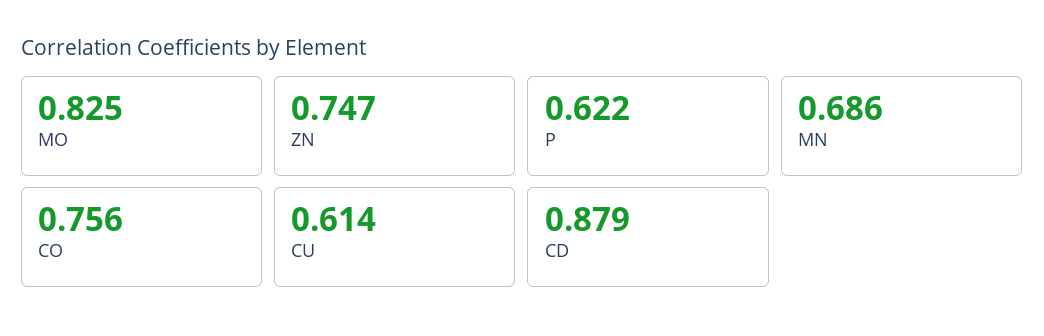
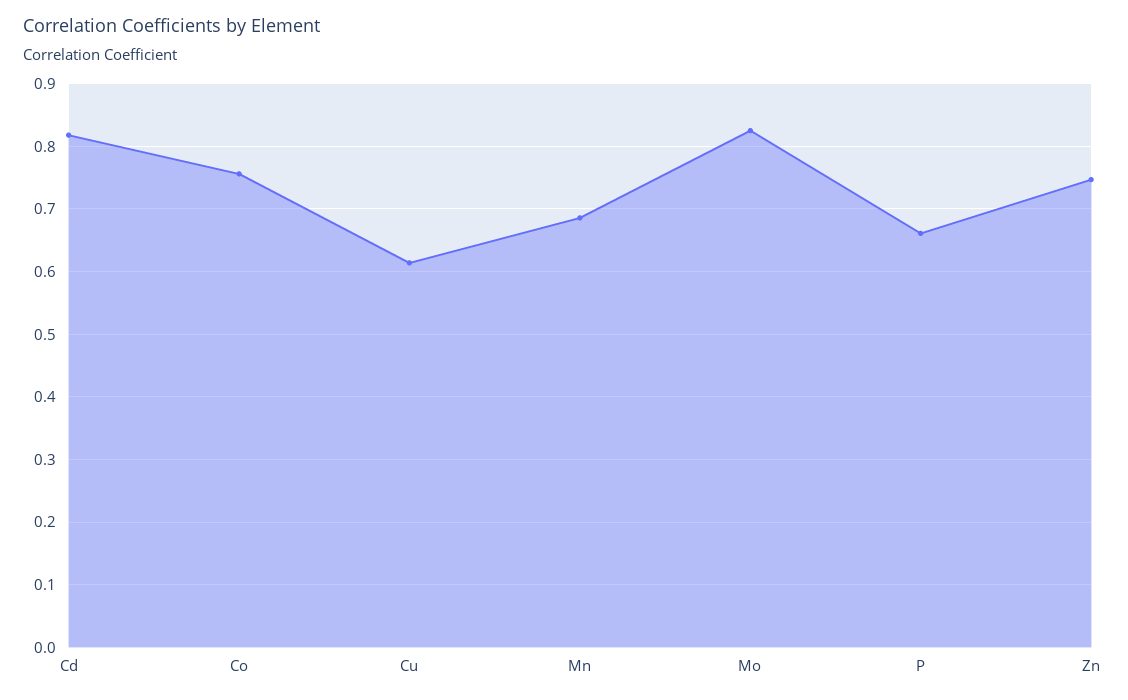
  {
    "MO": 0.825,
    "ZN": 0.747,
-   "P": 0.622,
+   "P": 0.66,
    "MN": 0.686,
    "CO": 0.756,
    "CU": 0.614,
-   "CD": 0.879
+   "CD": 0.82
  }

